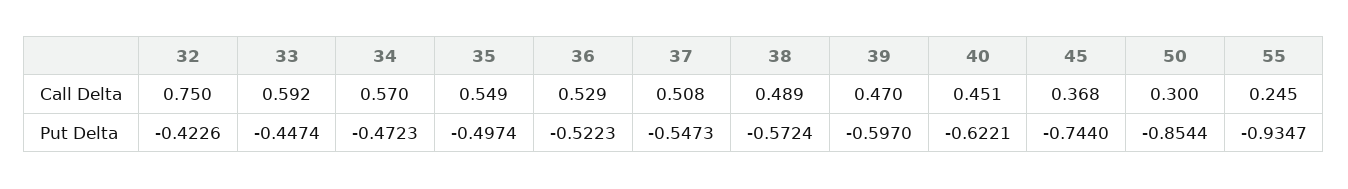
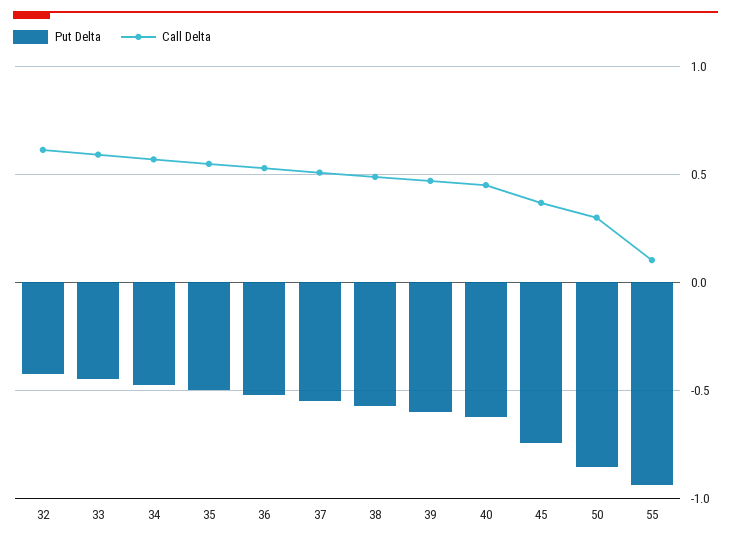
  {
    "Call Delta": {
-     "32": 0.75,
+     "32": 0.6,
      "33": 0.592,
      "34": 0.57,
      "35": 0.549,
      "36": 0.529,
      "37": 0.508,
      "38": 0.489,
      "39": 0.47,
      "40": 0.451,
      "45": 0.368,
      "50": 0.3,
-     "55": 0.245
+     "55": 0.1
    },
    "Put Delta": {
      "32": -0.4226,
      "33": -0.4474,
      "34": -0.4723,
      "35": -0.4974,
      "36": -0.5223,
      "37": -0.5473,
      "38": -0.5724,
      "39": -0.597,
      "40": -0.6221,
      "45": -0.744,
      "50": -0.8544,
      "55": -0.9347
    }
  }

